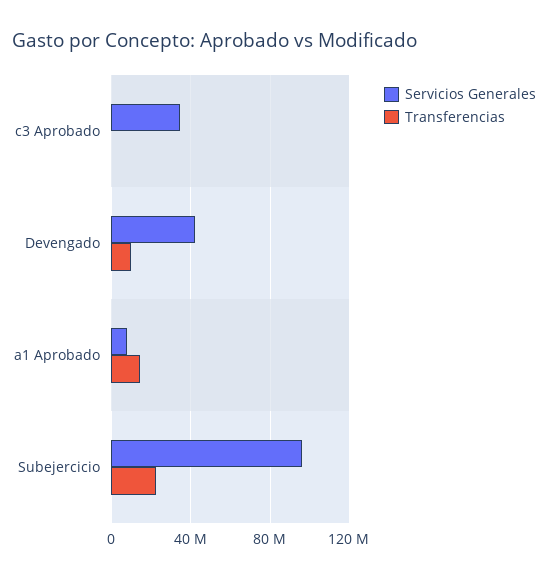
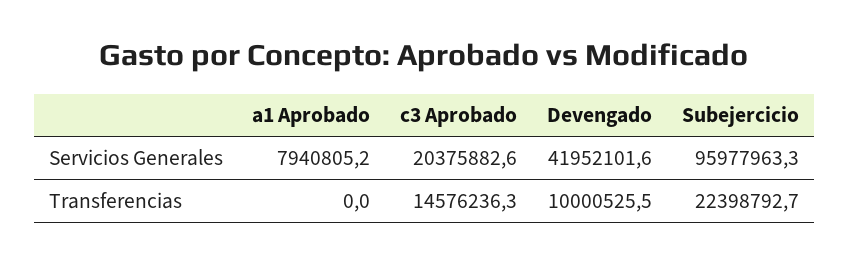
  {
    "Servicios Generales": {
-     "c3 Aprobado": 35000000,
+     "c3 Aprobado": 20375882.6,
      "Devengado": 41952101.6,
      "a1 Aprobado": 7940805.2,
      "Subejercicio": 95977963.3
    },
    "Transferencias": {
-     "c3 Aprobado": 0,
+     "c3 Aprobado": 14576236.3,
      "Devengado": 10000525.5,
-     "a1 Aprobado": 15000000,
+     "a1 Aprobado": 0,
      "Subejercicio": 22398792.7
    }
  }

